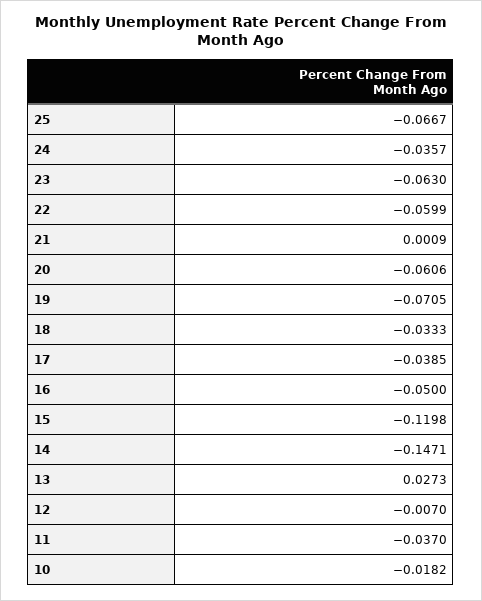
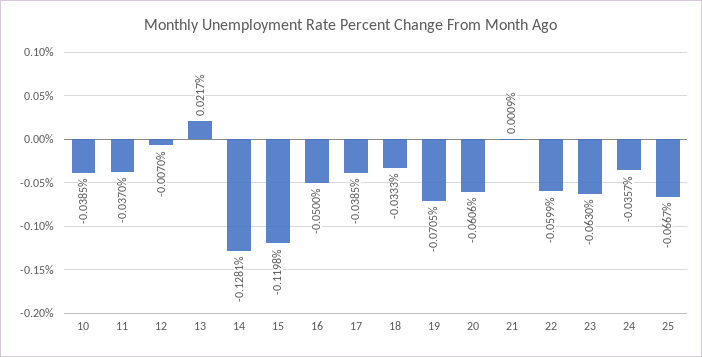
  {
    "25": -0.0667,
    "24": -0.0357,
    "23": -0.063,
    "22": -0.0599,
    "21": 0.0009,
    "20": -0.0606,
    "19": -0.0705,
    "18": -0.0333,
    "17": -0.0385,
    "16": -0.05,
    "15": -0.1198,
-   "14": -0.1471,
+   "14": -0.1281,
-   "13": 0.0273,
+   "13": 0.0217,
    "12": -0.007,
    "11": -0.037,
-   "10": -0.0182
+   "10": -0.0385
  }

